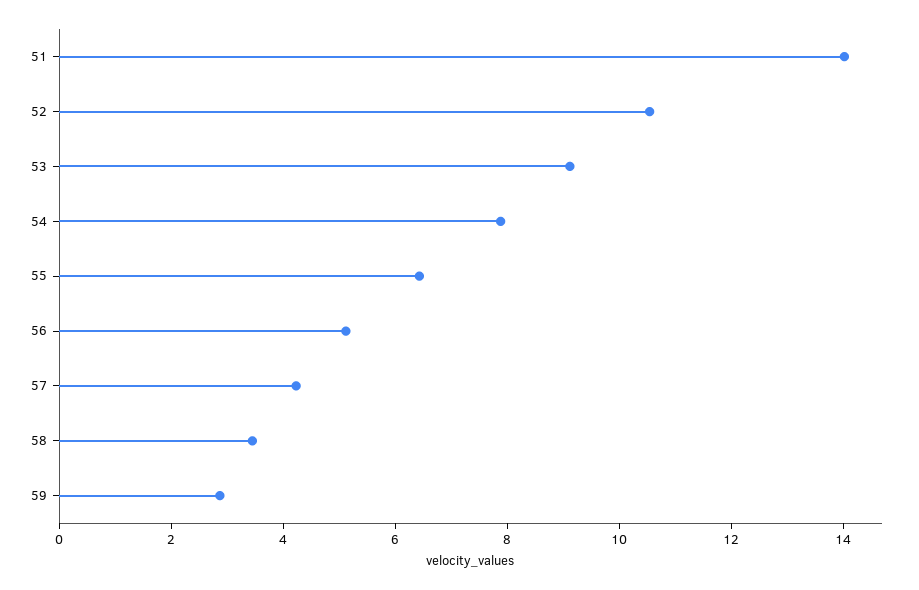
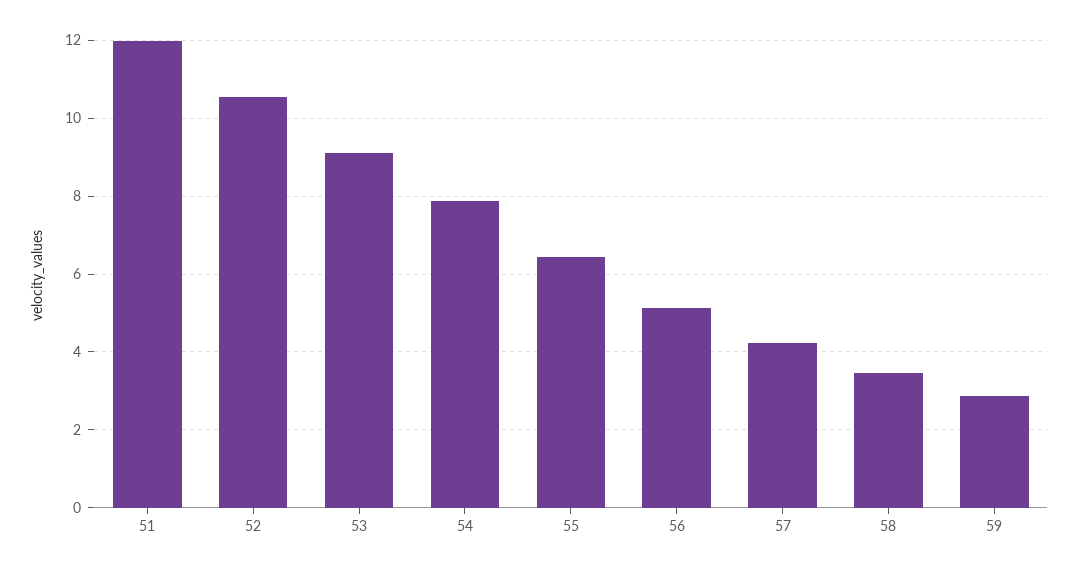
  {
-   "51": 14,
+   "51": 12,
    "52": 10.6,
    "53": 9.2,
    "54": 7.8,
    "55": 6.4,
    "56": 5.2,
    "57": 4.2,
    "58": 3.4,
    "59": 2.8
  }

